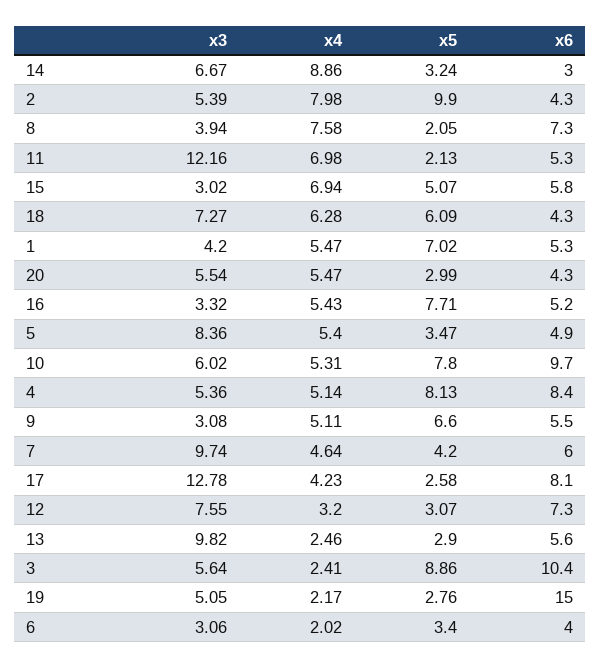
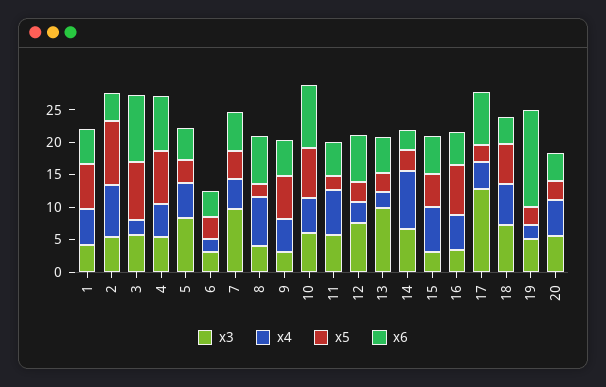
  {
    "x3": {
      "14": 6.67,
      "2": 5.39,
      "8": 3.94,
-     "11": 12.16,
+     "11": 5,
      "15": 3.02,
      "18": 7.27,
      "1": 4.2,
      "20": 5.54,
      "16": 3.32,
      "5": 8.36,
      "10": 6.02,
      "4": 5.36,
      "9": 3.08,
      "7": 9.74,
      "17": 12.78,
      "12": 7.55,
      "13": 9.82,
      "3": 5.64,
      "19": 5.05,
      "6": 3.06
    },
    "x4": {
      "14": 8.86,
      "2": 7.98,
      "8": 7.58,
      "11": 6.98,
      "15": 6.94,
      "18": 6.28,
      "1": 5.47,
      "20": 5.47,
      "16": 5.43,
      "5": 5.4,
      "10": 5.31,
      "4": 5.14,
      "9": 5.11,
      "7": 4.64,
      "17": 4.23,
      "12": 3.2,
      "13": 2.46,
      "3": 2.41,
      "19": 2.17,
      "6": 2.02
    },
    "x5": {
      "14": 3.24,
      "2": 9.9,
      "8": 2.05,
      "11": 2.13,
      "15": 5.07,
      "18": 6.09,
      "1": 7.02,
      "20": 2.99,
      "16": 7.71,
      "5": 3.47,
      "10": 7.8,
      "4": 8.13,
      "9": 6.6,
      "7": 4.2,
      "17": 2.58,
      "12": 3.07,
      "13": 2.9,
      "3": 8.86,
      "19": 2.76,
      "6": 3.4
    },
    "x6": {
      "14": 3,
      "2": 4.3,
      "8": 7.3,
      "11": 5.3,
      "15": 5.8,
      "18": 4.3,
      "1": 5.3,
      "20": 4.3,
      "16": 5.2,
      "5": 4.9,
      "10": 9.7,
      "4": 8.4,
      "9": 5.5,
      "7": 6,
      "17": 8.1,
      "12": 7.3,
      "13": 5.6,
      "3": 10.4,
      "19": 15,
      "6": 4
    }
  }

